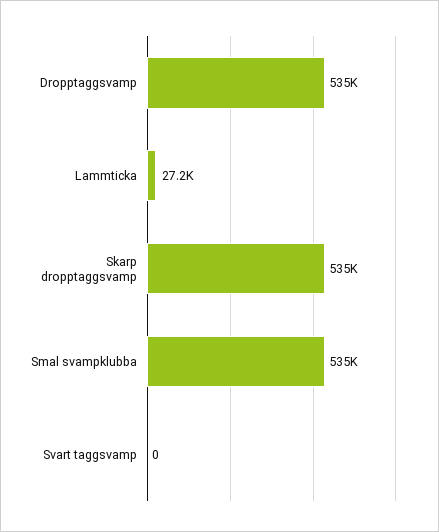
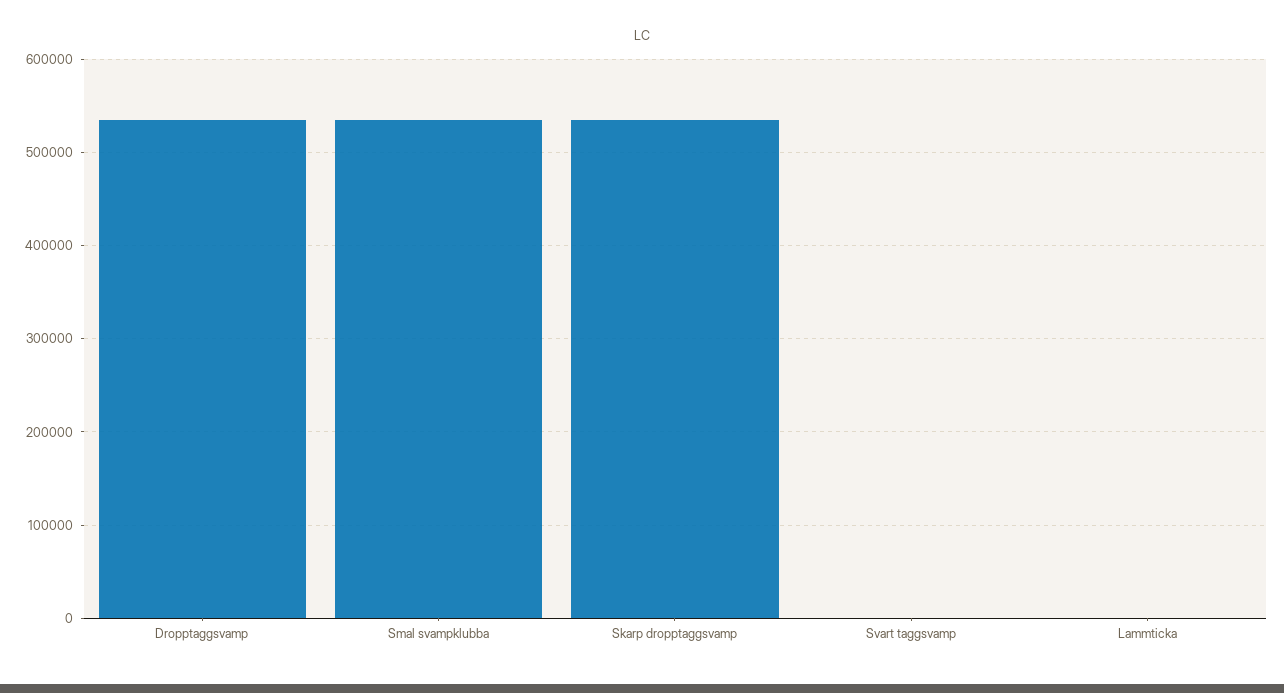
  {
    "Dropptaggsvamp": 535000,
-   "Lammticka": 27200,
+   "Lammticka": 0,
    "Skarp dropptaggsvamp": 535000,
    "Smal svampklubba": 535000,
    "Svart taggsvamp": 0
  }

